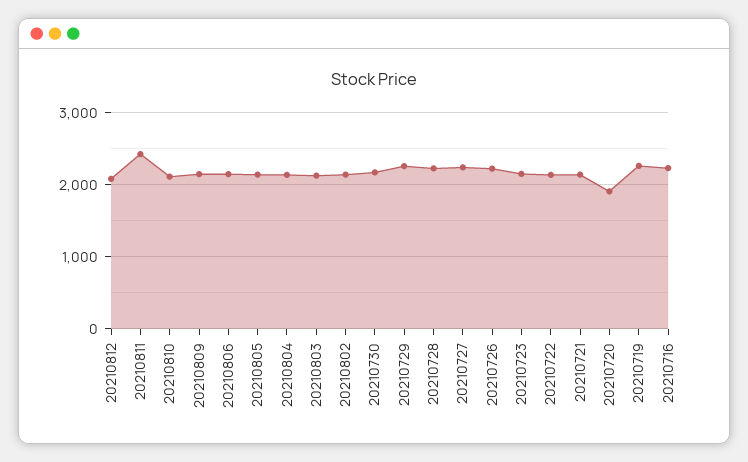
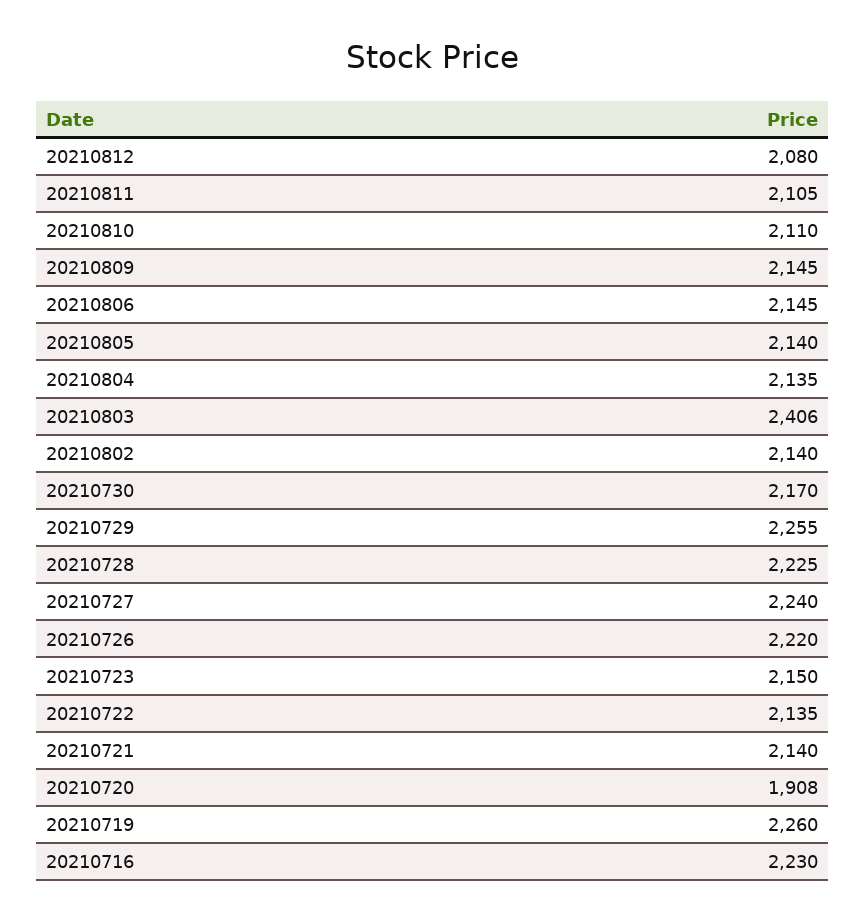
  {
    "20210812": 2080,
-   "20210811": 2400,
+   "20210811": 2105,
    "20210810": 2110,
    "20210809": 2145,
    "20210806": 2145,
    "20210805": 2140,
    "20210804": 2135,
-   "20210803": 2100,
+   "20210803": 2406,
    "20210802": 2140,
    "20210730": 2170,
    "20210729": 2255,
    "20210728": 2225,
    "20210727": 2240,
    "20210726": 2220,
    "20210723": 2150,
    "20210722": 2135,
    "20210721": 2140,
    "20210720": 1908,
    "20210719": 2260,
    "20210716": 2230
  }

